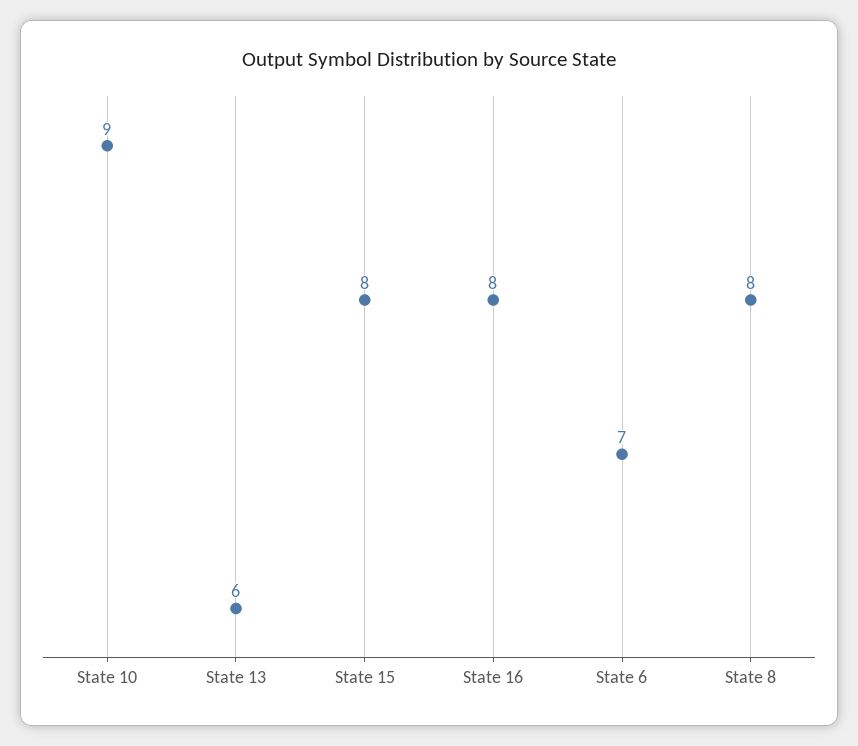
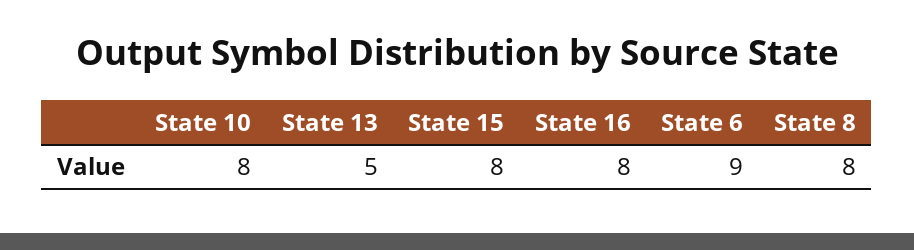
  {
-   "State 10": 9,
+   "State 10": 8,
-   "State 13": 6,
+   "State 13": 5,
    "State 15": 8,
    "State 16": 8,
-   "State 6": 7,
+   "State 6": 9,
    "State 8": 8
  }

